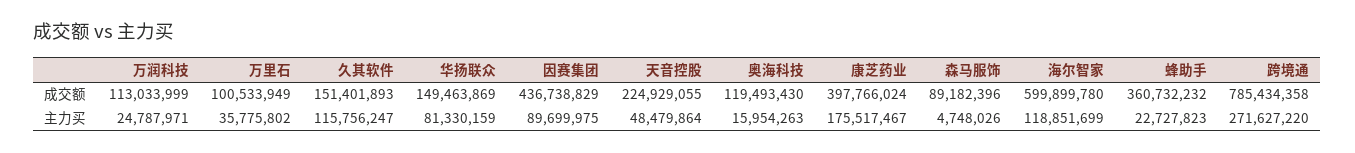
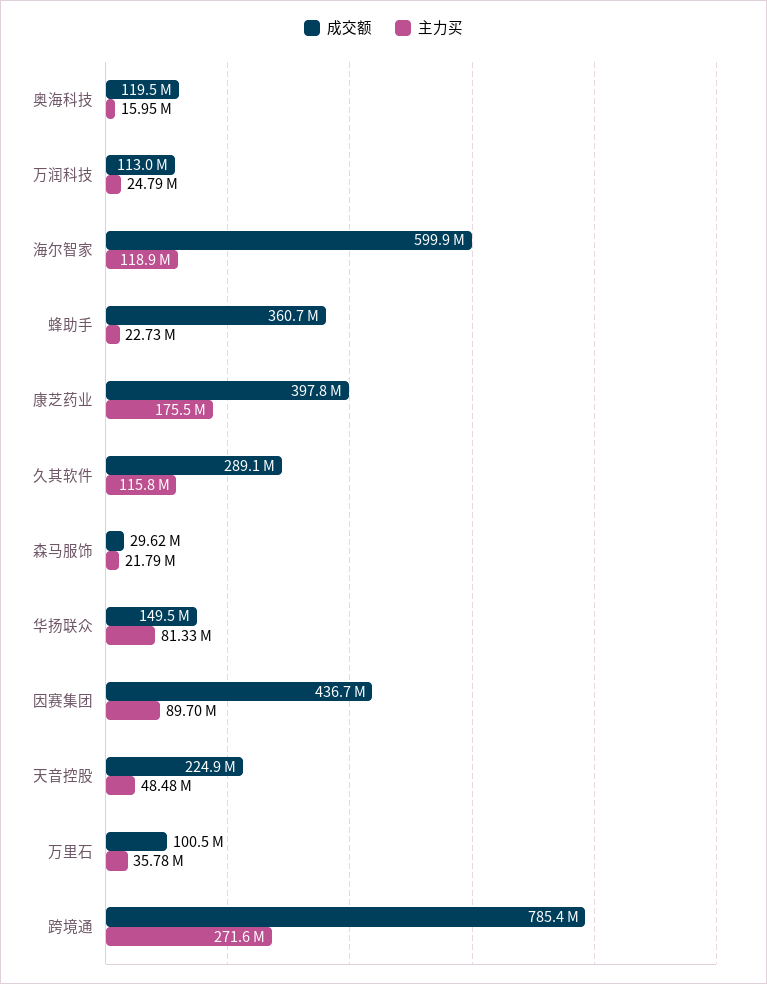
  {
    "成交额": {
      "万润科技": 113033999,
      "万里石": 100533949,
-     "久其软件": 151401893,
+     "久其软件": 289100000,
      "华扬联众": 149463869,
      "因赛集团": 436738829,
      "天音控股": 224929055,
      "奥海科技": 119493430,
      "康芝药业": 397766024,
-     "森马服饰": 89182396,
+     "森马服饰": 29620000,
      "海尔智家": 599899780,
      "蜂助手": 360732232,
      "跨境通": 785434358
    },
    "主力买": {
      "万润科技": 24787971,
      "万里石": 35775802,
      "久其软件": 115756247,
      "华扬联众": 81330159,
      "因赛集团": 89699975,
      "天音控股": 48479864,
      "奥海科技": 15954263,
      "康芝药业": 175517467,
-     "森马服饰": 4748026,
+     "森马服饰": 21790000,
      "海尔智家": 118851699,
      "蜂助手": 22727823,
      "跨境通": 271627220
    }
  }

